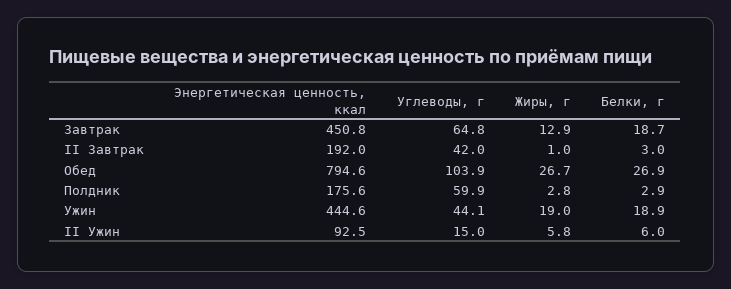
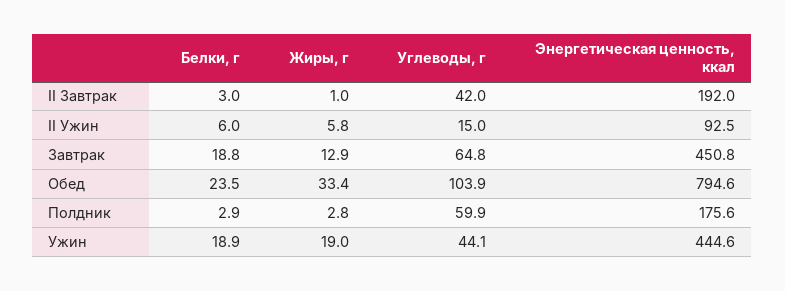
  {
    "Энергетическая ценность, ккал": {
      "Завтрак": 450.8,
      "II Завтрак": 192,
      "Обед": 794.6,
      "Полдник": 175.6,
      "Ужин": 444.6,
      "II Ужин": 92.5
    },
    "Углеводы, г": {
      "Завтрак": 64.8,
      "II Завтрак": 42,
      "Обед": 103.9,
      "Полдник": 59.9,
      "Ужин": 44.1,
      "II Ужин": 15
    },
    "Жиры, г": {
      "Завтрак": 12.9,
      "II Завтрак": 1,
-     "Обед": 26.7,
+     "Обед": 33.4,
      "Полдник": 2.8,
      "Ужин": 19,
      "II Ужин": 5.8
    },
    "Белки, г": {
-     "Завтрак": 18.7,
+     "Завтрак": 18.8,
      "II Завтрак": 3,
-     "Обед": 26.9,
+     "Обед": 23.5,
      "Полдник": 2.9,
      "Ужин": 18.9,
      "II Ужин": 6
    }
  }

